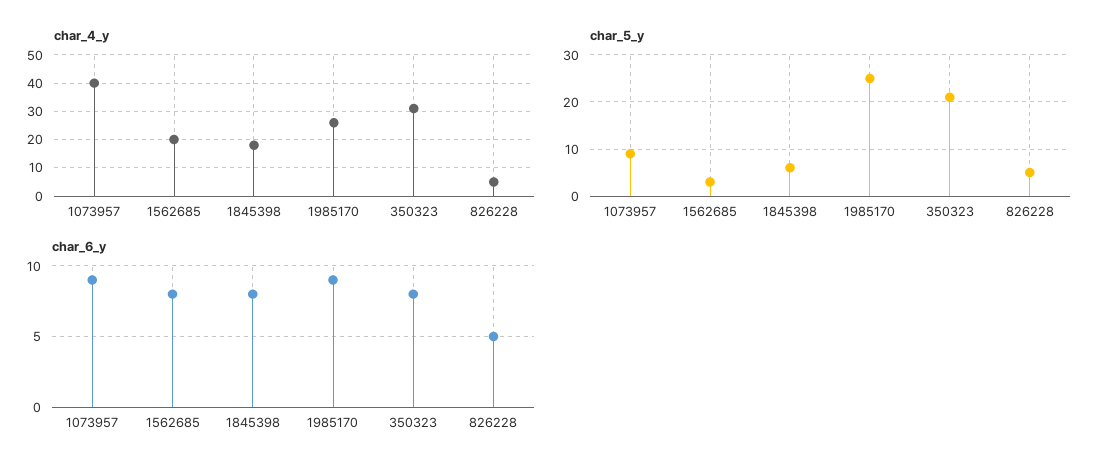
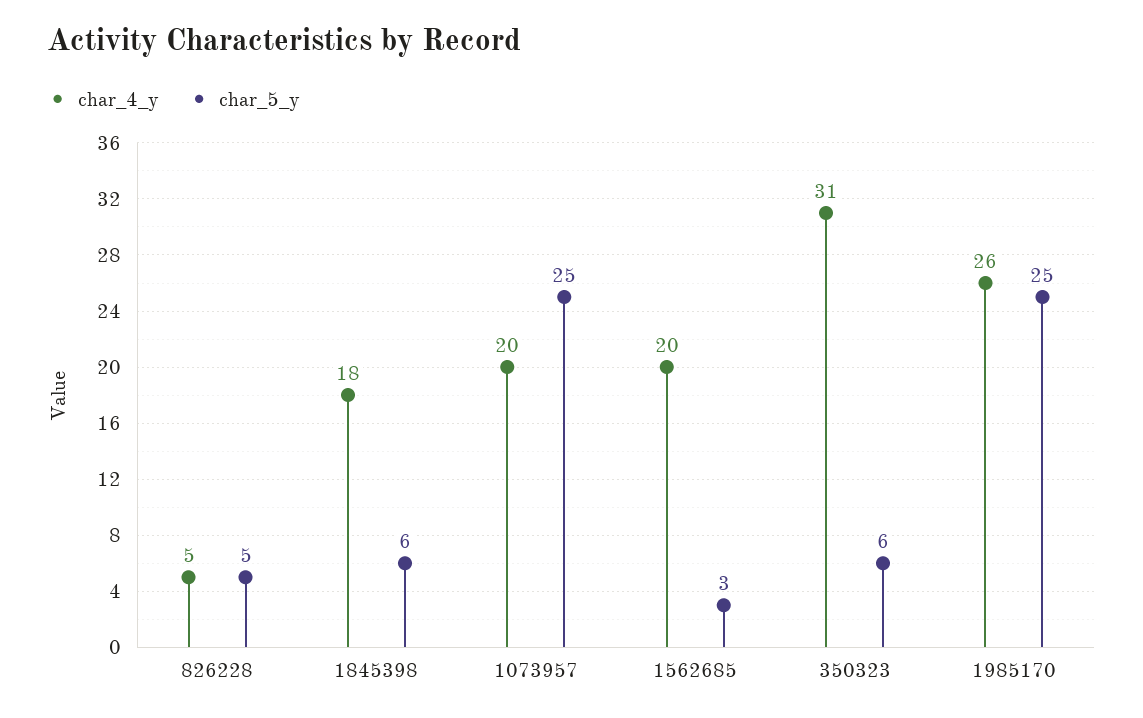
  {
    "char_4_y": {
-     "1073957": 40,
+     "1073957": 20,
      "1562685": 20,
      "1845398": 18,
      "1985170": 26,
      "350323": 31,
      "826228": 5
    },
    "char_5_y": {
-     "1073957": 10,
+     "1073957": 25,
      "1562685": 3,
      "1845398": 6,
      "1985170": 25,
-     "350323": 20,
+     "350323": 6,
      "826228": 5
-   },
+   }
-   "char_6_y": {
-     "1073957": 9,
-     "1562685": 8,
-     "1845398": 8,
-     "1985170": 9,
-     "350323": 8,
-     "826228": 5
-   }
  }

